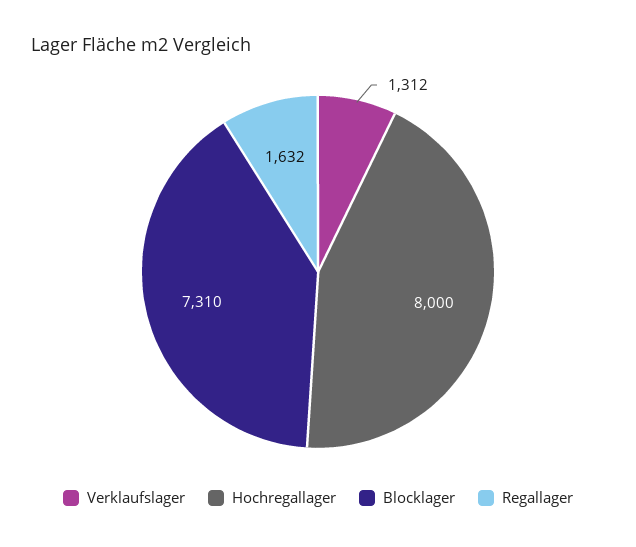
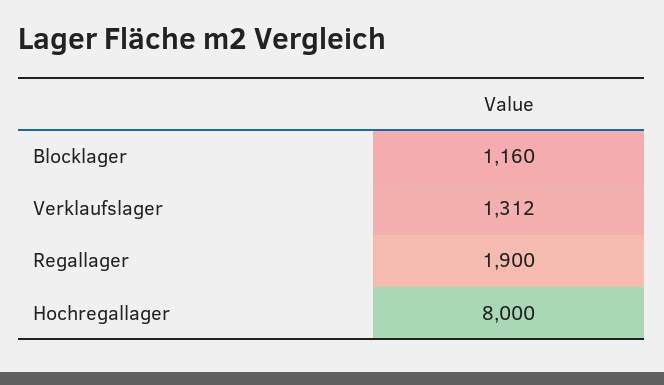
  {
    "Verklaufslager": 1312,
    "Hochregallager": 8000,
-   "Blocklager": 7310,
+   "Blocklager": 1160,
-   "Regallager": 1632
+   "Regallager": 1900
  }

